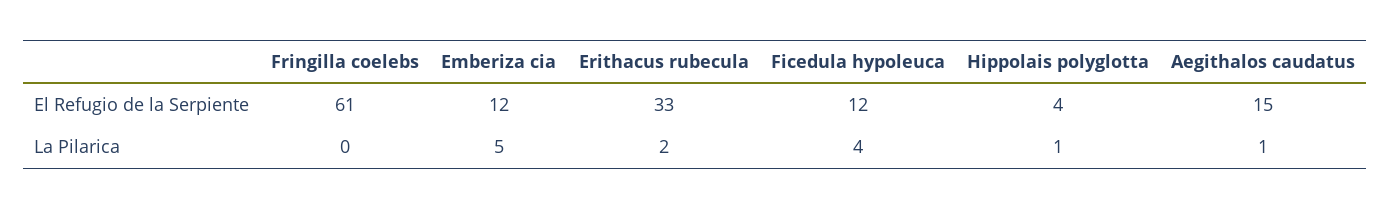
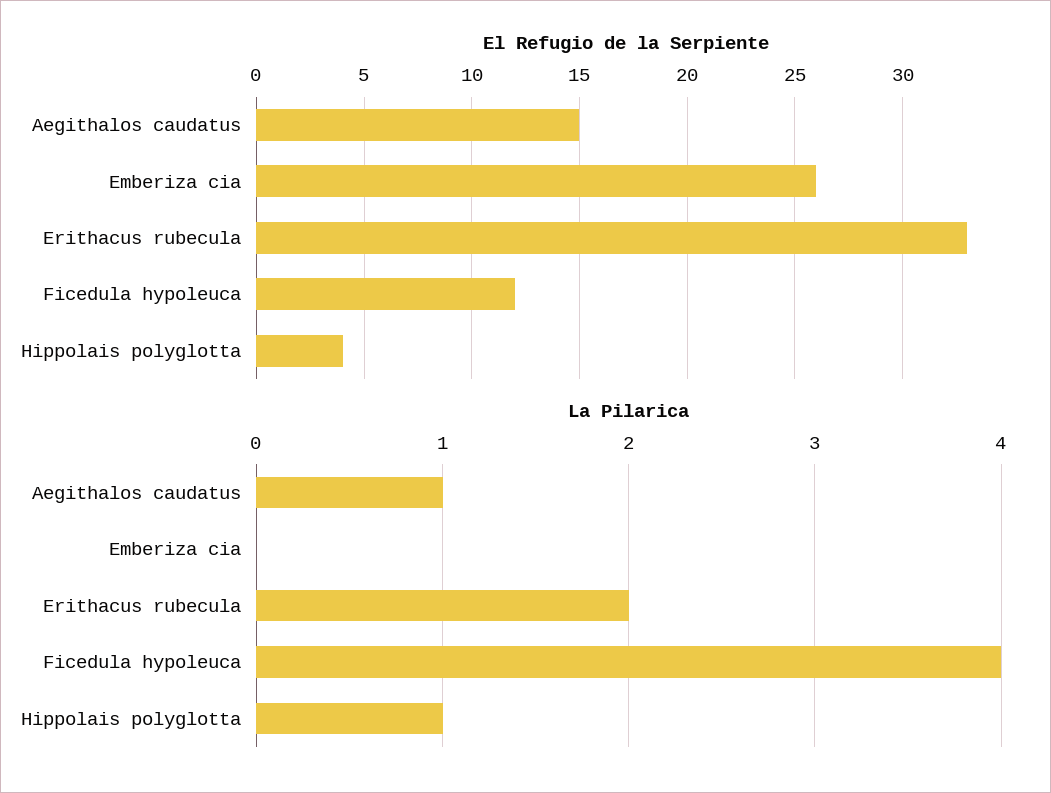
  {
    "El Refugio de la Serpiente": {
-     "Fringilla coelebs": 61,
-     "Emberiza cia": 12,
+     "Emberiza cia": 26,
      "Erithacus rubecula": 33,
      "Ficedula hypoleuca": 12,
      "Hippolais polyglotta": 4,
      "Aegithalos caudatus": 15
    },
    "La Pilarica": {
-     "Fringilla coelebs": 0,
-     "Emberiza cia": 5,
+     "Emberiza cia": 0,
      "Erithacus rubecula": 2,
      "Ficedula hypoleuca": 4,
      "Hippolais polyglotta": 1,
      "Aegithalos caudatus": 1
    }
  }

